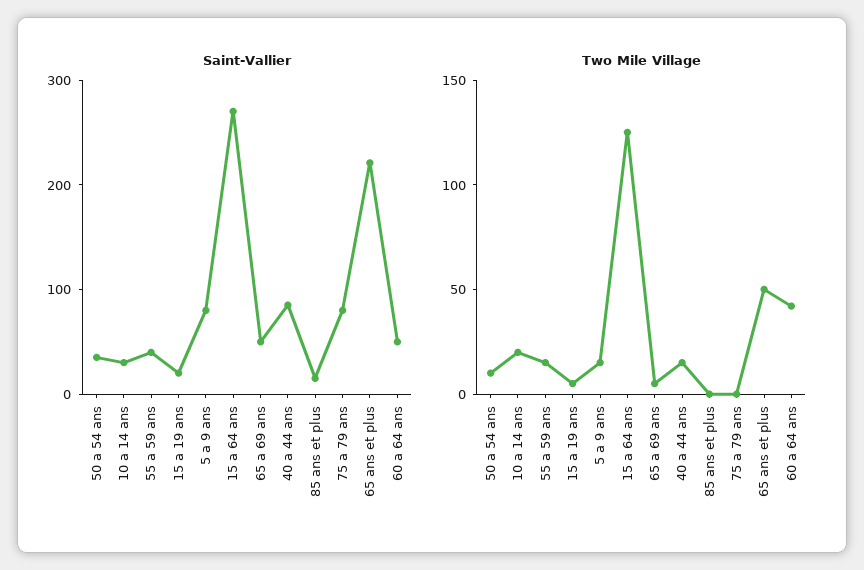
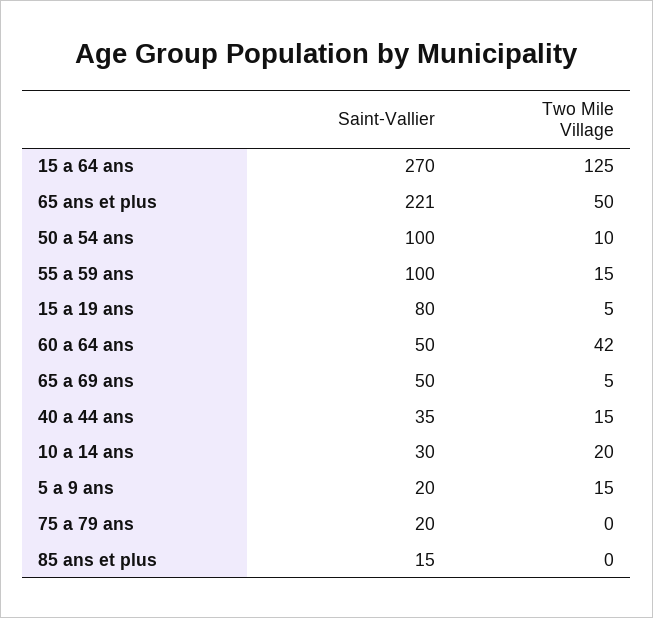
  {
    "Saint-Vallier": {
-     "50 a 54 ans": 40,
+     "50 a 54 ans": 100,
      "10 a 14 ans": 30,
-     "55 a 59 ans": 40,
+     "55 a 59 ans": 100,
-     "15 a 19 ans": 20,
+     "15 a 19 ans": 80,
-     "5 a 9 ans": 80,
+     "5 a 9 ans": 20,
      "15 a 64 ans": 270,
      "65 a 69 ans": 50,
-     "40 a 44 ans": 80,
+     "40 a 44 ans": 35,
      "85 ans et plus": 15,
-     "75 a 79 ans": 80,
+     "75 a 79 ans": 20,
      "65 ans et plus": 221,
      "60 a 64 ans": 50
    },
    "Two Mile Village": {
      "50 a 54 ans": 10,
      "10 a 14 ans": 20,
      "55 a 59 ans": 15,
      "15 a 19 ans": 5,
      "5 a 9 ans": 15,
      "15 a 64 ans": 125,
      "65 a 69 ans": 5,
      "40 a 44 ans": 15,
      "85 ans et plus": 0,
      "75 a 79 ans": 0,
      "65 ans et plus": 50,
      "60 a 64 ans": 42
    }
  }

